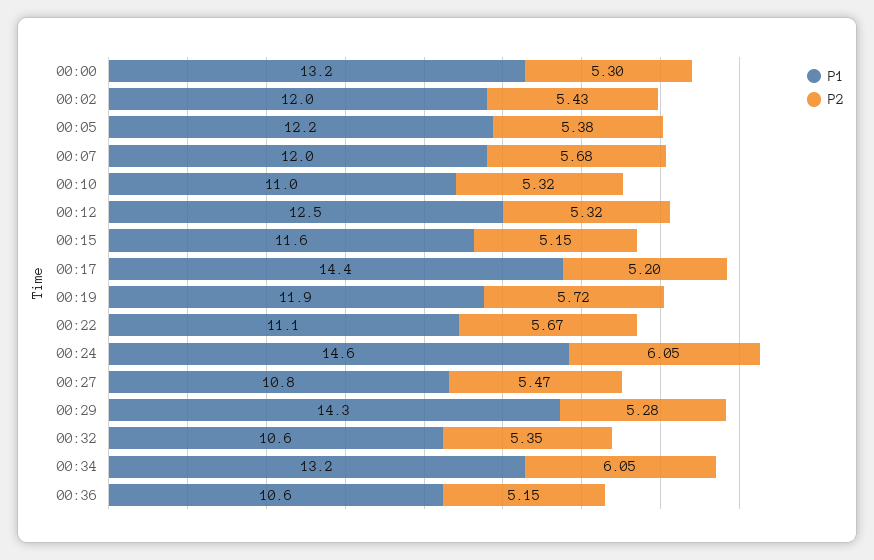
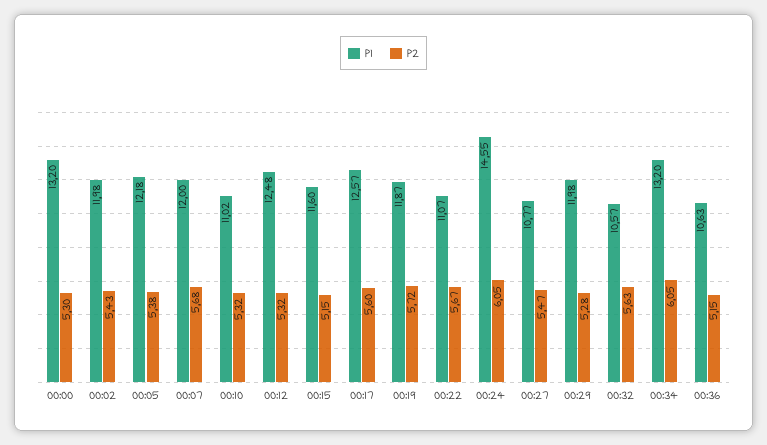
  {
    "P1": {
      "00:00": 13.2,
      "00:02": 11.98,
      "00:05": 12.18,
      "00:07": 12,
      "00:10": 11.02,
      "00:12": 12.48,
      "00:15": 11.6,
-     "00:17": 14.4,
+     "00:17": 12.57,
      "00:19": 11.87,
      "00:22": 11.07,
      "00:24": 14.55,
      "00:27": 10.77,
-     "00:29": 14.3,
+     "00:29": 11.98,
      "00:32": 10.57,
      "00:34": 13.2,
      "00:36": 10.63
    },
    "P2": {
      "00:00": 5.3,
      "00:02": 5.43,
      "00:05": 5.38,
      "00:07": 5.68,
      "00:10": 5.32,
      "00:12": 5.32,
      "00:15": 5.15,
-     "00:17": 5.2,
+     "00:17": 5.6,
      "00:19": 5.72,
      "00:22": 5.67,
      "00:24": 6.05,
      "00:27": 5.47,
      "00:29": 5.28,
-     "00:32": 5.35,
+     "00:32": 5.63,
      "00:34": 6.05,
      "00:36": 5.15
    }
  }

